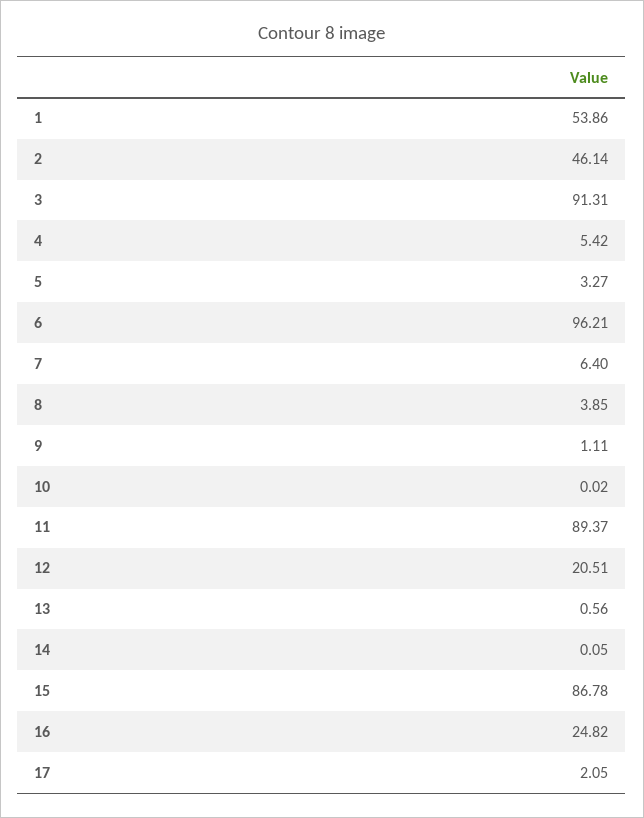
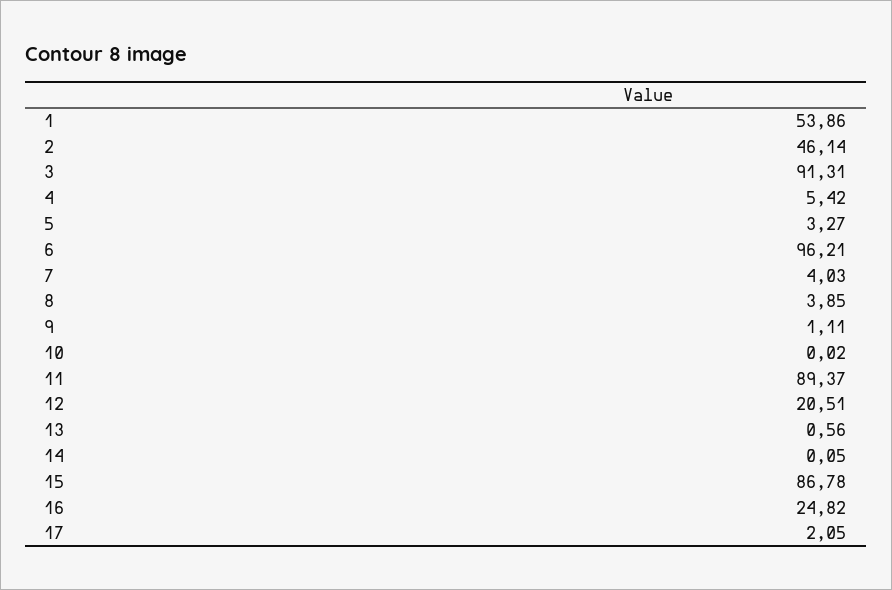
  {
    "1": 53.86,
    "2": 46.14,
    "3": 91.31,
    "4": 5.42,
    "5": 3.27,
    "6": 96.21,
-   "7": 6.4,
+   "7": 4.03,
    "8": 3.85,
    "9": 1.11,
    "10": 0.02,
    "11": 89.37,
    "12": 20.51,
    "13": 0.56,
    "14": 0.05,
    "15": 86.78,
    "16": 24.82,
    "17": 2.05
  }

